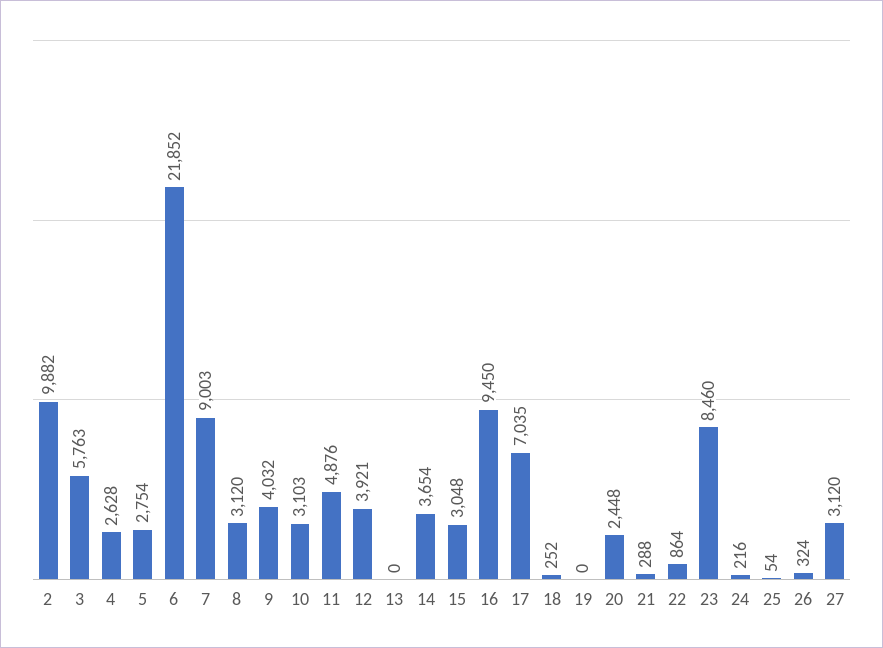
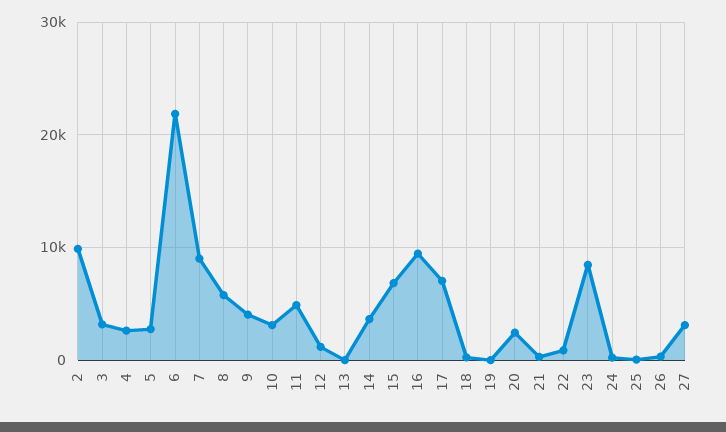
  {
    "2": 9882,
-   "3": 5763,
+   "3": 3000,
    "4": 2628,
    "5": 2754,
    "6": 21852,
    "7": 9003,
-   "8": 3120,
+   "8": 6000,
    "9": 4032,
    "10": 3103,
    "11": 4876,
-   "12": 3921,
+   "12": 1000,
    "13": 0,
    "14": 3654,
-   "15": 3048,
+   "15": 7000,
    "16": 9450,
    "17": 7035,
    "18": 252,
    "19": 0,
    "20": 2448,
    "21": 288,
    "22": 864,
    "23": 8460,
    "24": 216,
    "25": 54,
    "26": 324,
    "27": 3120
  }

